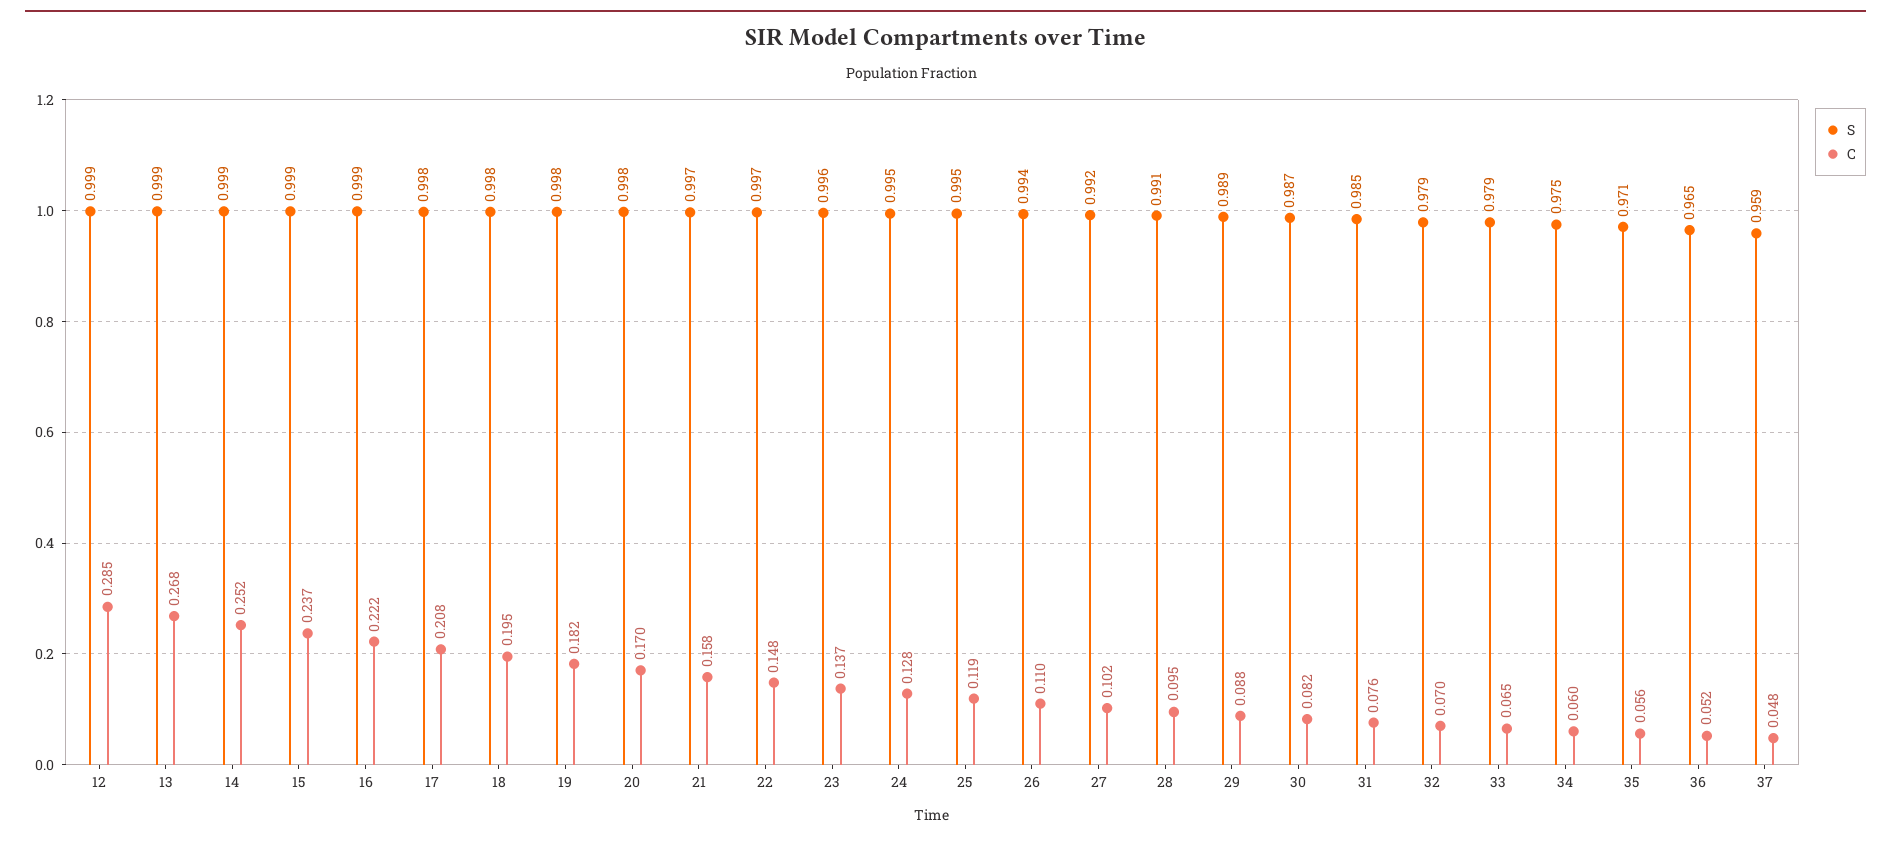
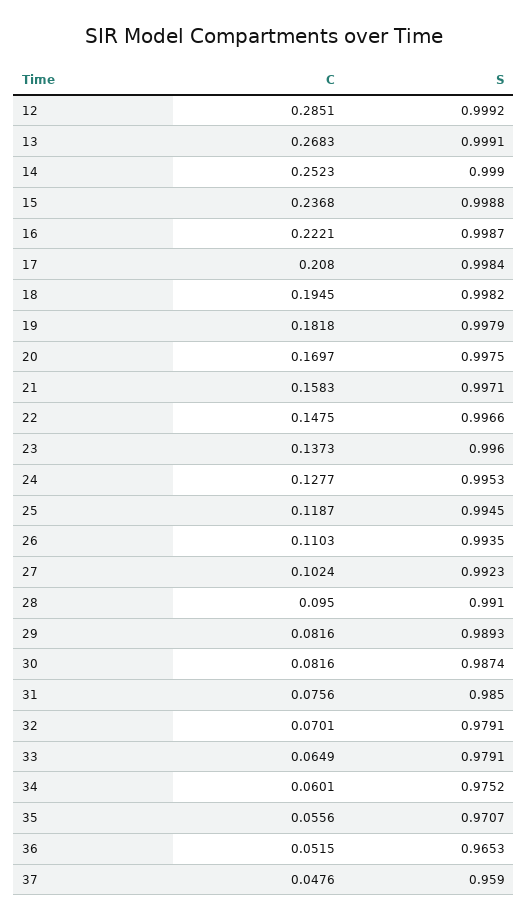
  {
    "S": {
      "12": 0.9992,
      "13": 0.9991,
      "14": 0.999,
      "15": 0.9988,
      "16": 0.9987,
      "17": 0.9984,
      "18": 0.9982,
      "19": 0.9979,
      "20": 0.9975,
      "21": 0.9971,
      "22": 0.9966,
      "23": 0.996,
      "24": 0.9953,
      "25": 0.9945,
      "26": 0.9935,
      "27": 0.9923,
      "28": 0.991,
      "29": 0.9893,
      "30": 0.9874,
      "31": 0.985,
      "32": 0.9791,
      "33": 0.9791,
      "34": 0.9752,
      "35": 0.9707,
      "36": 0.9653,
      "37": 0.959
    },
    "C": {
      "12": 0.2851,
      "13": 0.2683,
      "14": 0.2523,
      "15": 0.2368,
      "16": 0.2221,
      "17": 0.208,
      "18": 0.1945,
      "19": 0.1818,
      "20": 0.1697,
      "21": 0.1583,
      "22": 0.1475,
      "23": 0.1373,
      "24": 0.1277,
      "25": 0.1187,
      "26": 0.1103,
      "27": 0.1024,
      "28": 0.095,
-     "29": 0.088,
+     "29": 0.0816,
      "30": 0.0816,
      "31": 0.0756,
      "32": 0.0701,
      "33": 0.0649,
      "34": 0.0601,
      "35": 0.0556,
      "36": 0.0515,
      "37": 0.0476
    }
  }

